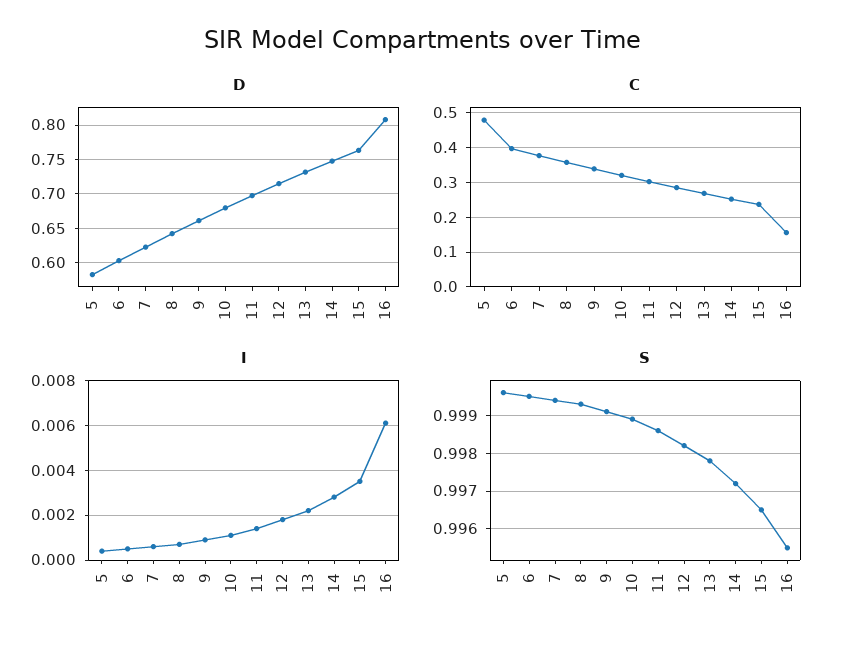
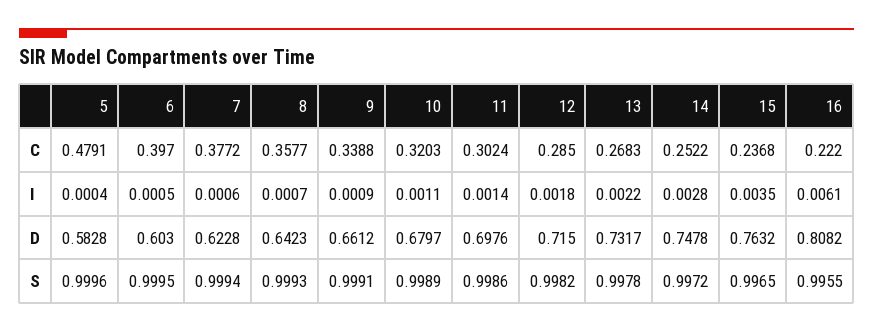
  {
    "D": {
      "5": 0.5828,
      "6": 0.603,
      "7": 0.6228,
      "8": 0.6423,
      "9": 0.6612,
      "10": 0.6797,
      "11": 0.6976,
      "12": 0.715,
      "13": 0.7317,
      "14": 0.7478,
      "15": 0.7632,
      "16": 0.8082
    },
    "C": {
      "5": 0.4791,
      "6": 0.397,
      "7": 0.3772,
      "8": 0.3577,
      "9": 0.3388,
      "10": 0.3203,
      "11": 0.3024,
      "12": 0.285,
      "13": 0.2683,
      "14": 0.2522,
      "15": 0.2368,
-     "16": 0.16
+     "16": 0.222
    },
    "I": {
      "5": 0.0004,
      "6": 0.0005,
      "7": 0.0006,
      "8": 0.0007,
      "9": 0.0009,
      "10": 0.0011,
      "11": 0.0014,
      "12": 0.0018,
      "13": 0.0022,
      "14": 0.0028,
      "15": 0.0035,
      "16": 0.0061
    },
    "S": {
      "5": 0.9996,
      "6": 0.9995,
      "7": 0.9994,
      "8": 0.9993,
      "9": 0.9991,
      "10": 0.9989,
      "11": 0.9986,
      "12": 0.9982,
      "13": 0.9978,
      "14": 0.9972,
      "15": 0.9965,
      "16": 0.9955
    }
  }

